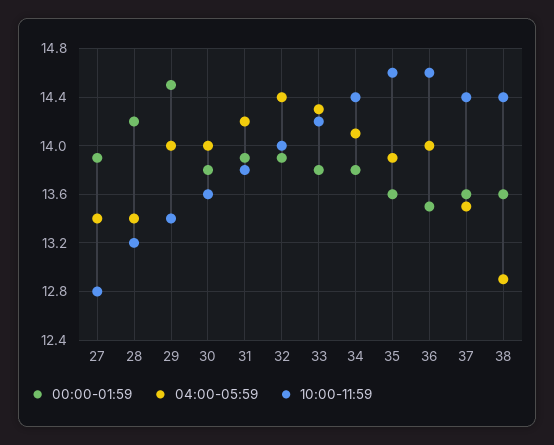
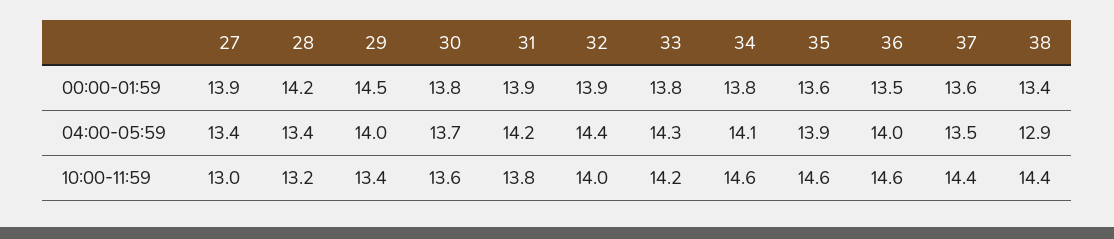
  {
    "00:00-01:59": {
      "27": 13.9,
      "28": 14.2,
      "29": 14.5,
      "30": 13.8,
      "31": 13.9,
      "32": 13.9,
      "33": 13.8,
      "34": 13.8,
      "35": 13.6,
      "36": 13.5,
      "37": 13.6,
-     "38": 13.6
+     "38": 13.4
    },
    "04:00-05:59": {
      "27": 13.4,
      "28": 13.4,
      "29": 14,
-     "30": 14,
+     "30": 13.7,
      "31": 14.2,
      "32": 14.4,
      "33": 14.3,
      "34": 14.1,
      "35": 13.9,
      "36": 14,
      "37": 13.5,
      "38": 12.9
    },
    "10:00-11:59": {
-     "27": 12.8,
+     "27": 13,
      "28": 13.2,
      "29": 13.4,
      "30": 13.6,
      "31": 13.8,
      "32": 14,
      "33": 14.2,
-     "34": 14.4,
+     "34": 14.6,
      "35": 14.6,
      "36": 14.6,
      "37": 14.4,
      "38": 14.4
    }
  }

